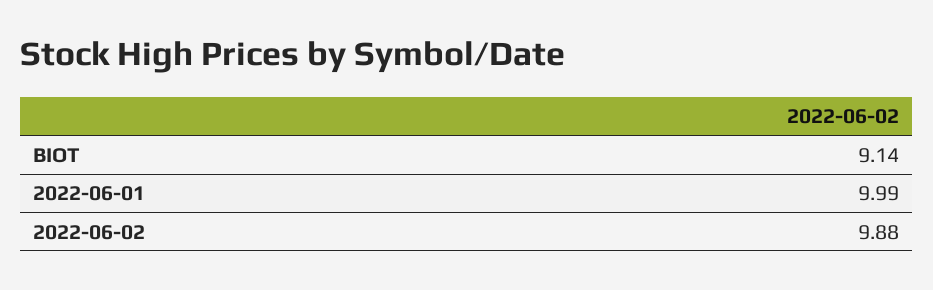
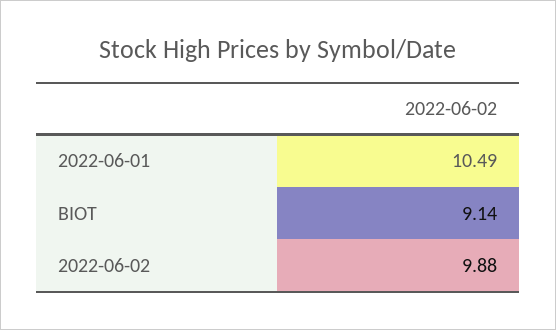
  {
    "BIOT": 9.14,
-   "2022-06-01": 9.99,
+   "2022-06-01": 10.49,
    "2022-06-02": 9.88
  }

